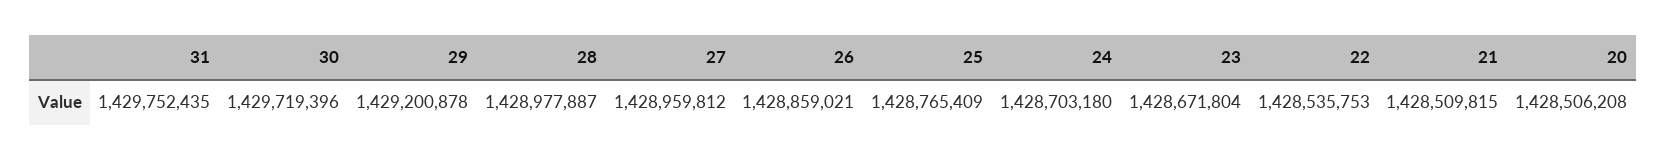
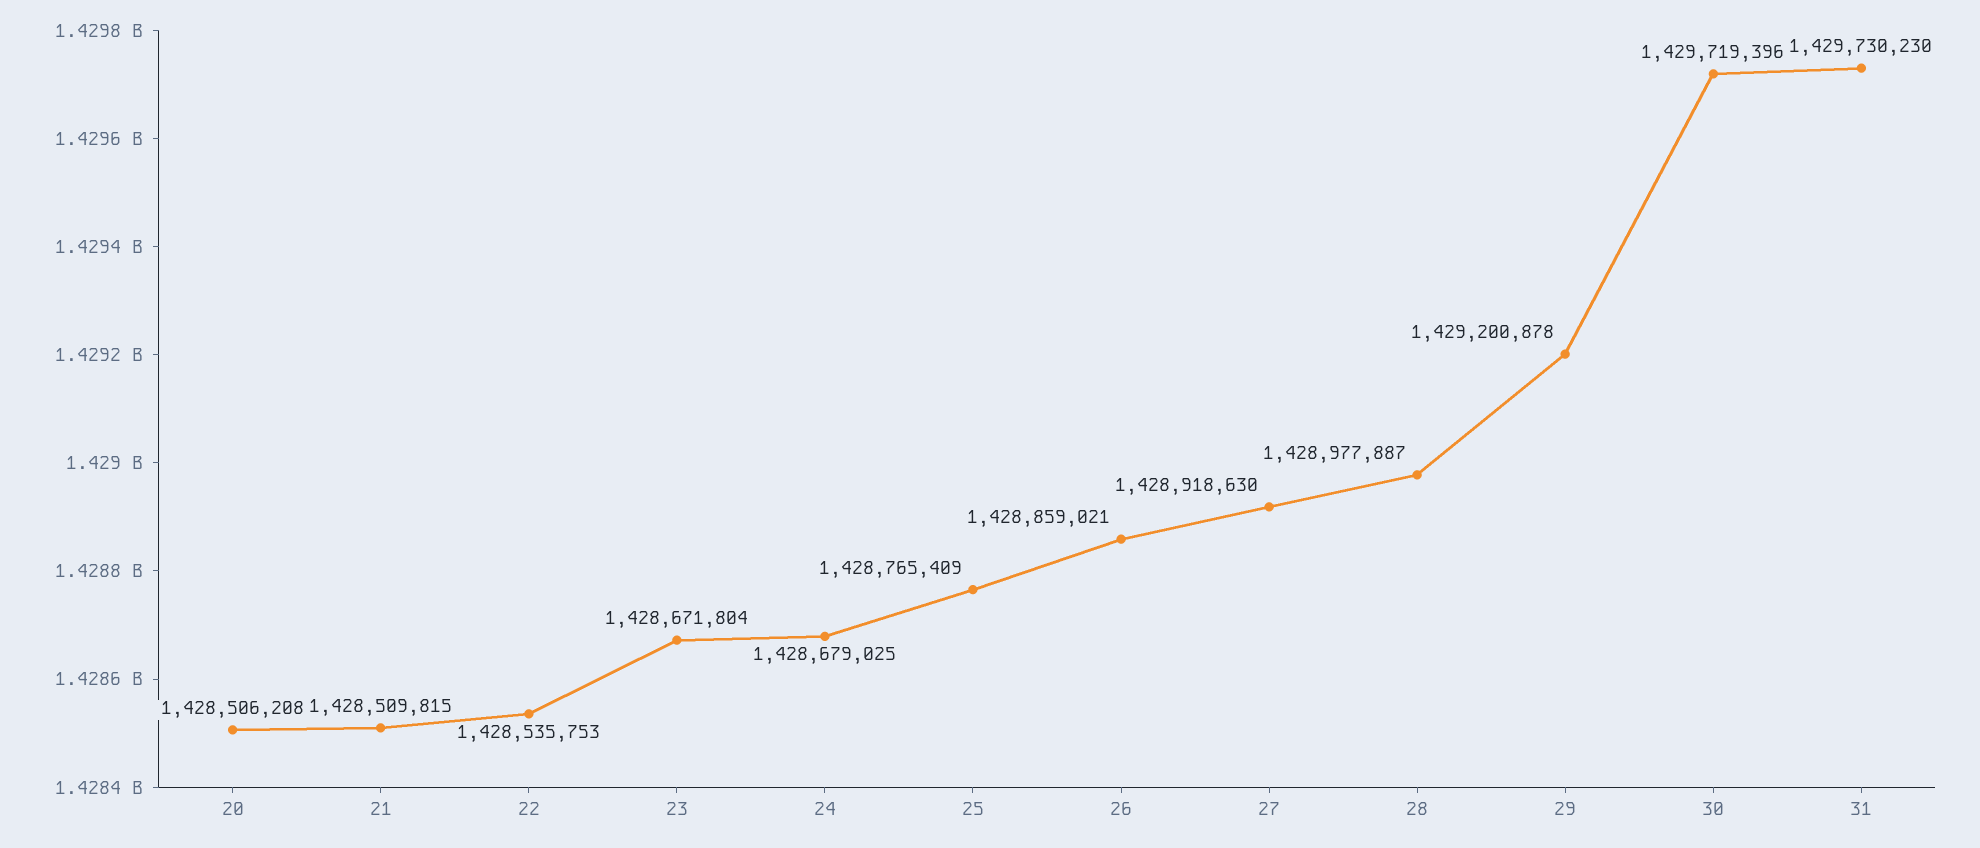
  {
-   "31": 1429752435,
+   "31": 1429730230,
    "30": 1429719396,
    "29": 1429200878,
    "28": 1428977887,
-   "27": 1428959812,
+   "27": 1428918630,
    "26": 1428859021,
    "25": 1428765409,
-   "24": 1428703180,
+   "24": 1428679025,
    "23": 1428671804,
    "22": 1428535753,
    "21": 1428509815,
    "20": 1428506208
  }

